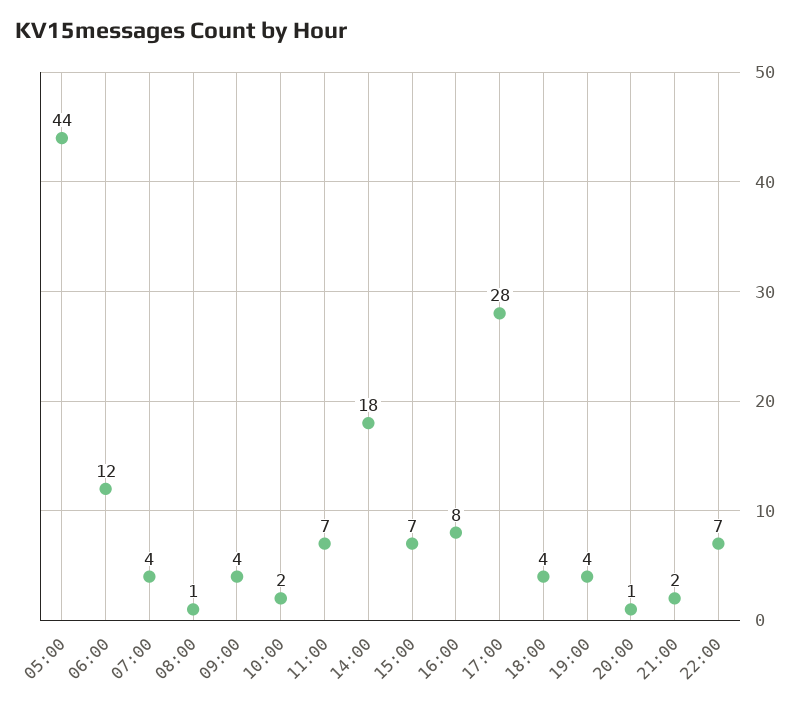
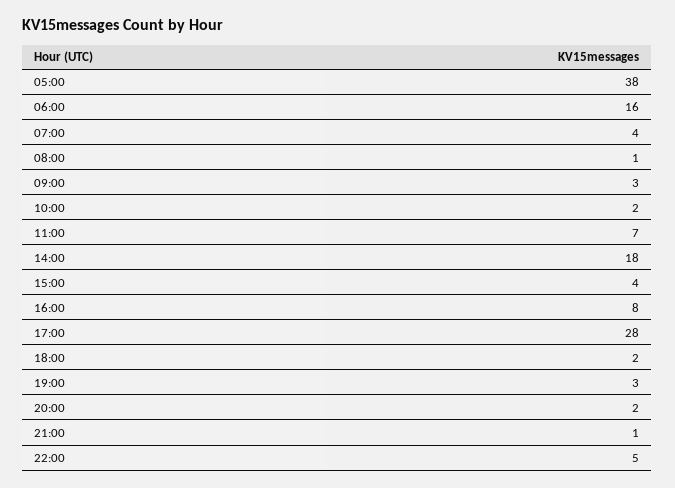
  {
-   "05:00": 44,
+   "05:00": 38,
-   "06:00": 12,
+   "06:00": 16,
    "07:00": 4,
    "08:00": 1,
-   "09:00": 4,
+   "09:00": 3,
    "10:00": 2,
    "11:00": 7,
    "14:00": 18,
-   "15:00": 7,
+   "15:00": 4,
    "16:00": 8,
    "17:00": 28,
-   "18:00": 4,
+   "18:00": 2,
-   "19:00": 4,
+   "19:00": 3,
-   "20:00": 1,
+   "20:00": 2,
-   "21:00": 2,
+   "21:00": 1,
-   "22:00": 7
+   "22:00": 5
  }

